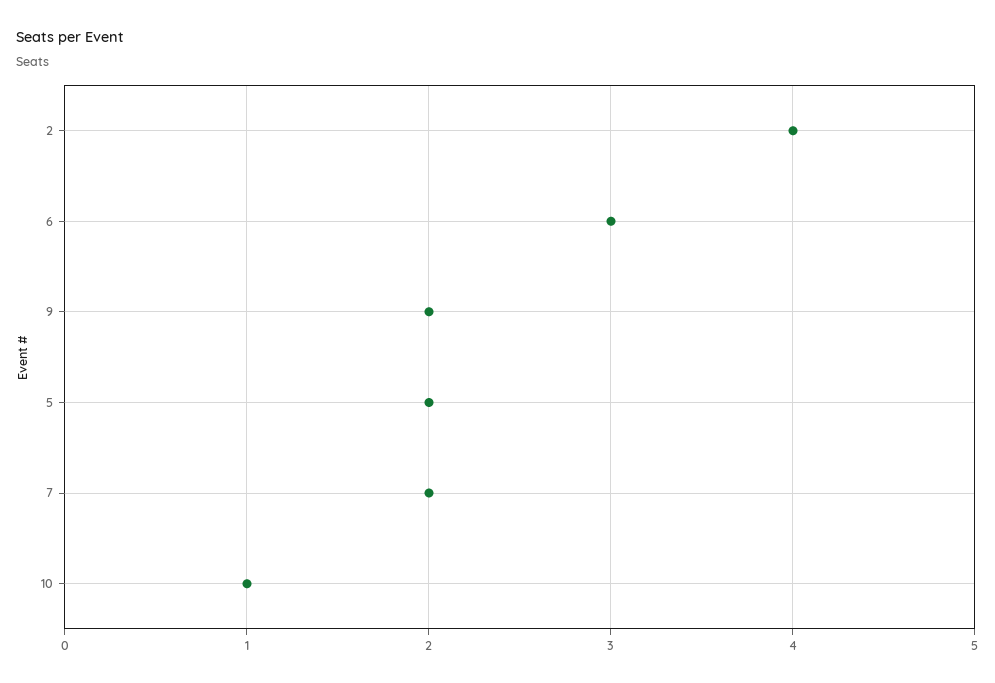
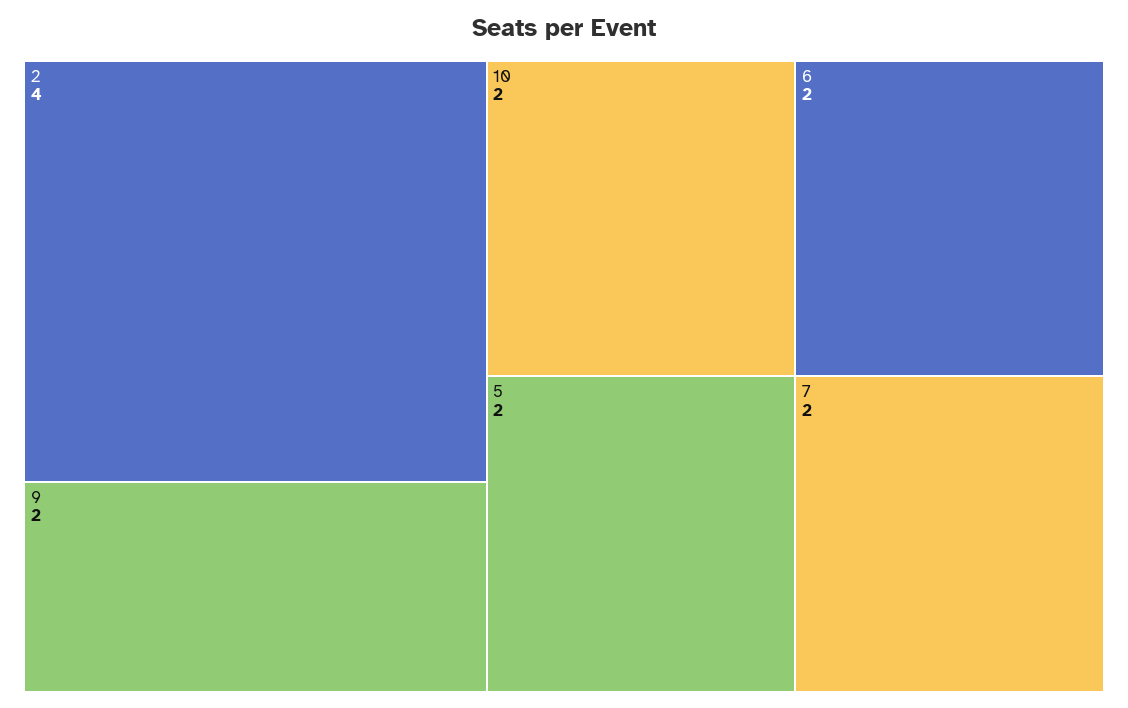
  {
    "2": 4,
-   "6": 3,
+   "6": 2,
    "9": 2,
    "5": 2,
    "7": 2,
-   "10": 1
+   "10": 2
  }

